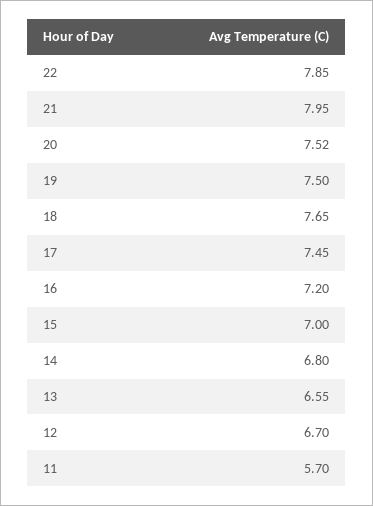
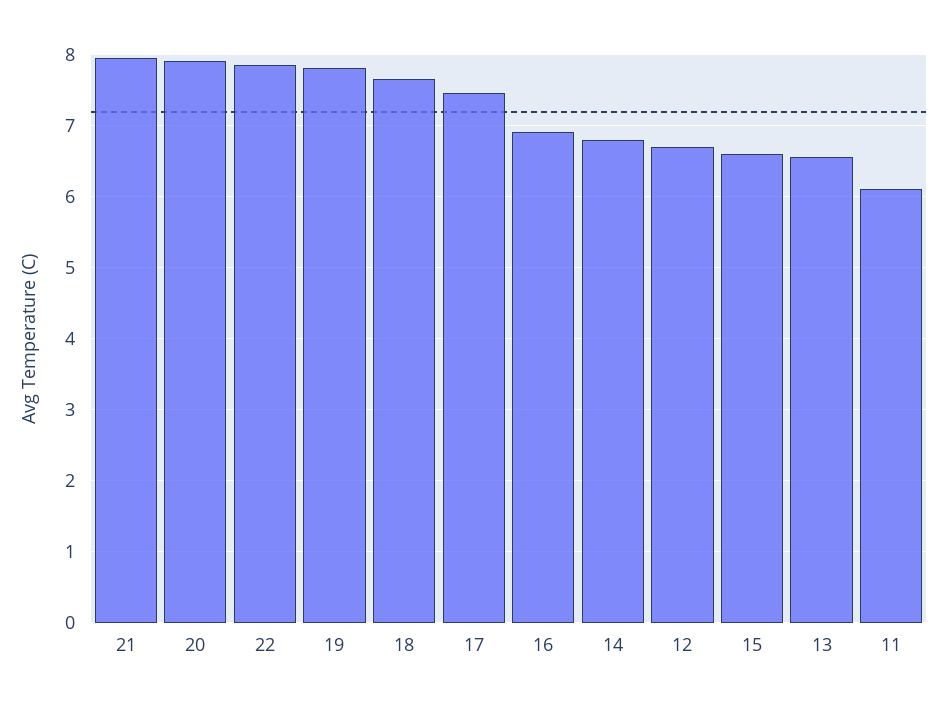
  {
    "22": 7.85,
    "21": 7.95,
-   "20": 7.52,
+   "20": 7.9,
-   "19": 7.5,
+   "19": 7.8,
    "18": 7.65,
    "17": 7.45,
-   "16": 7.2,
+   "16": 6.9,
-   "15": 7,
+   "15": 6.6,
    "14": 6.8,
    "13": 6.55,
    "12": 6.7,
-   "11": 5.7
+   "11": 6.1
  }

